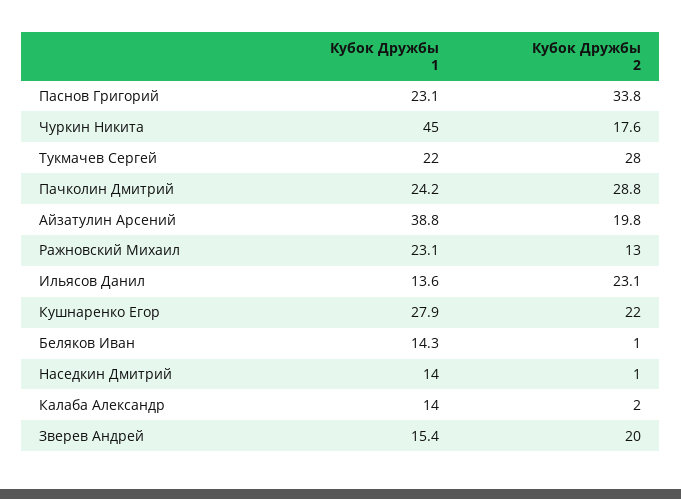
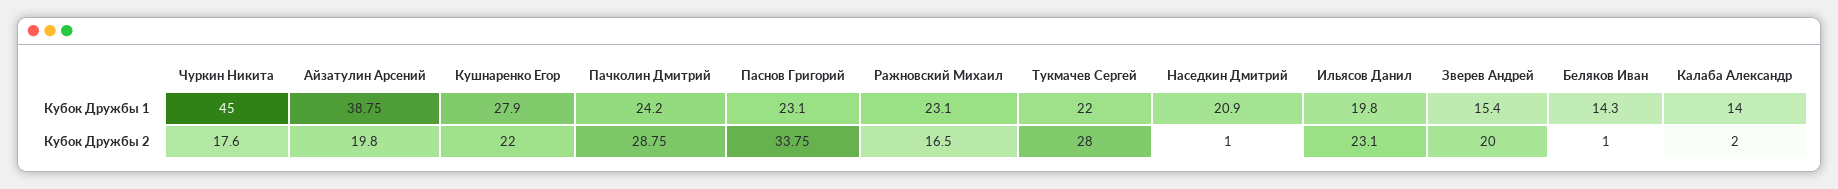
  {
    "Кубок Дружбы 1": {
      "Паснов Григорий": 23.1,
      "Чуркин Никита": 45,
      "Тукмачев Сергей": 22,
      "Пачколин Дмитрий": 24.2,
      "Айзатулин Арсений": 38.75,
      "Ражновский Михаил": 23.1,
-     "Ильясов Данил": 13.6,
+     "Ильясов Данил": 19.8,
      "Кушнаренко Егор": 27.9,
      "Беляков Иван": 14.3,
-     "Наседкин Дмитрий": 14,
+     "Наседкин Дмитрий": 20.9,
      "Калаба Александр": 14,
      "Зверев Андрей": 15.4
    },
    "Кубок Дружбы 2": {
      "Паснов Григорий": 33.75,
      "Чуркин Никита": 17.6,
      "Тукмачев Сергей": 28,
      "Пачколин Дмитрий": 28.75,
      "Айзатулин Арсений": 19.8,
-     "Ражновский Михаил": 13,
+     "Ражновский Михаил": 16.5,
      "Ильясов Данил": 23.1,
      "Кушнаренко Егор": 22,
      "Беляков Иван": 1,
      "Наседкин Дмитрий": 1,
      "Калаба Александр": 2,
      "Зверев Андрей": 20
    }
  }

